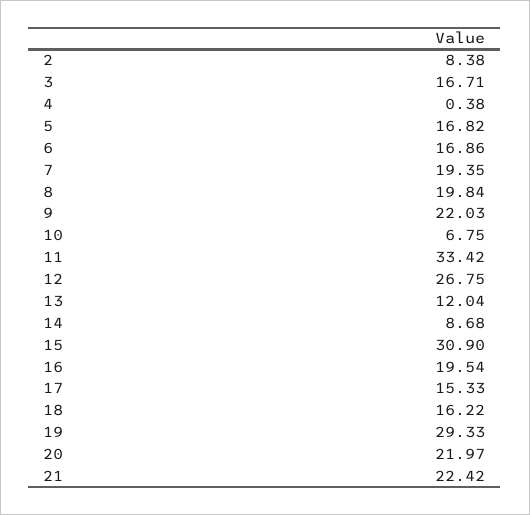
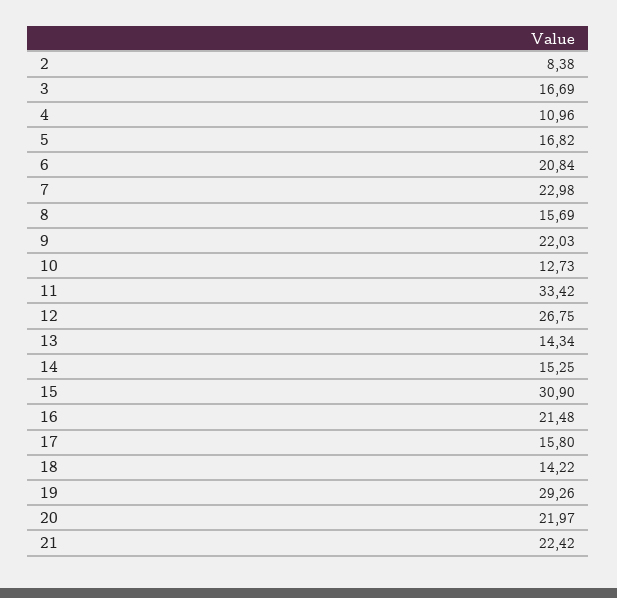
  {
    "2": 8.38,
-   "3": 16.71,
+   "3": 16.69,
-   "4": 0.38,
+   "4": 10.96,
    "5": 16.82,
-   "6": 16.86,
+   "6": 20.84,
-   "7": 19.35,
+   "7": 22.98,
-   "8": 19.84,
+   "8": 15.69,
    "9": 22.03,
-   "10": 6.75,
+   "10": 12.73,
    "11": 33.42,
    "12": 26.75,
-   "13": 12.04,
+   "13": 14.34,
-   "14": 8.68,
+   "14": 15.25,
    "15": 30.9,
-   "16": 19.54,
+   "16": 21.48,
-   "17": 15.33,
+   "17": 15.8,
-   "18": 16.22,
+   "18": 14.22,
-   "19": 29.33,
+   "19": 29.26,
    "20": 21.97,
    "21": 22.42
  }

